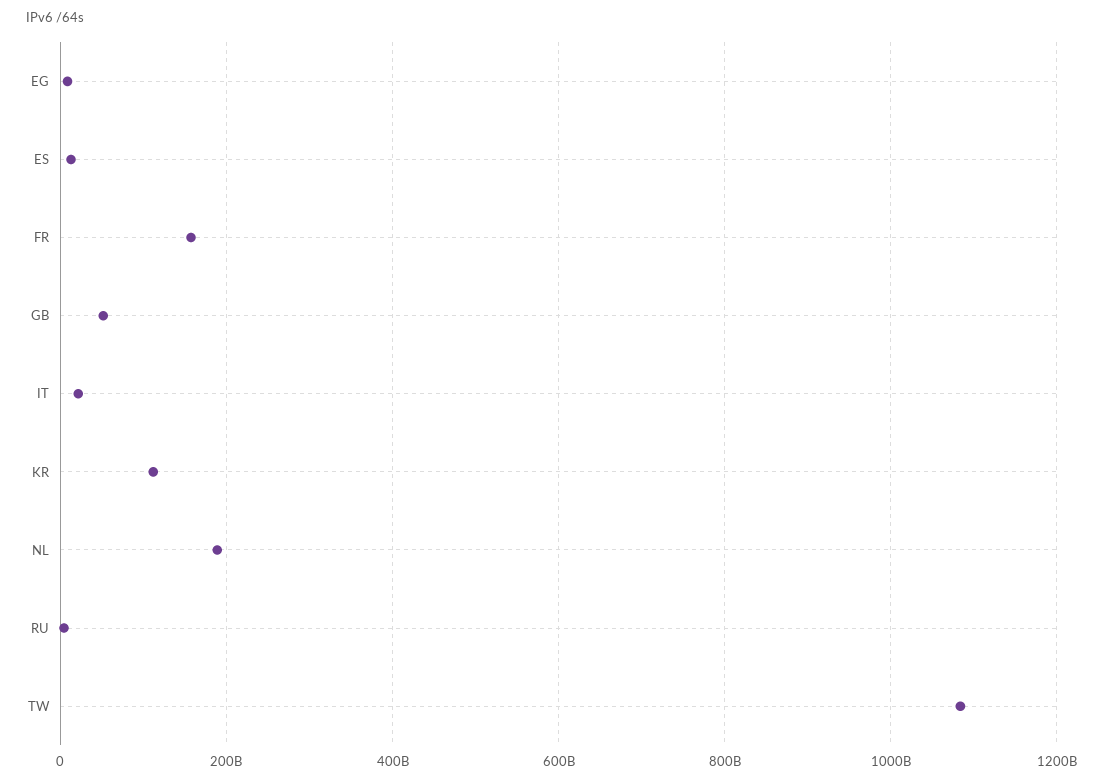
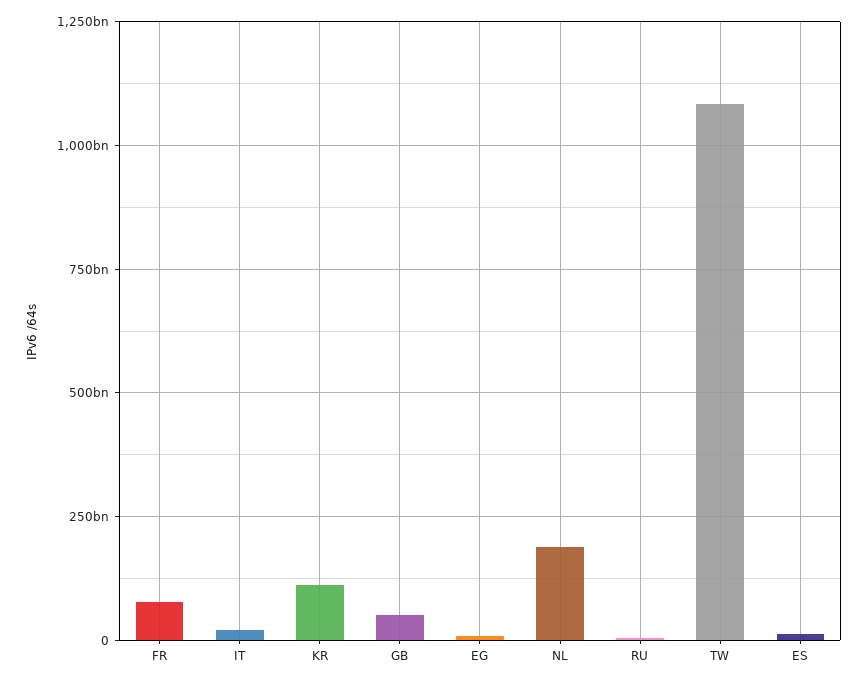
  {
    "EG": 0,
    "ES": 20000000000,
-   "FR": 160000000000,
+   "FR": 75000000000,
    "GB": 60000000000,
    "IT": 20000000000,
    "KR": 120000000000,
    "NL": 180000000000,
    "RU": 0,
    "TW": 1080000000000
  }

